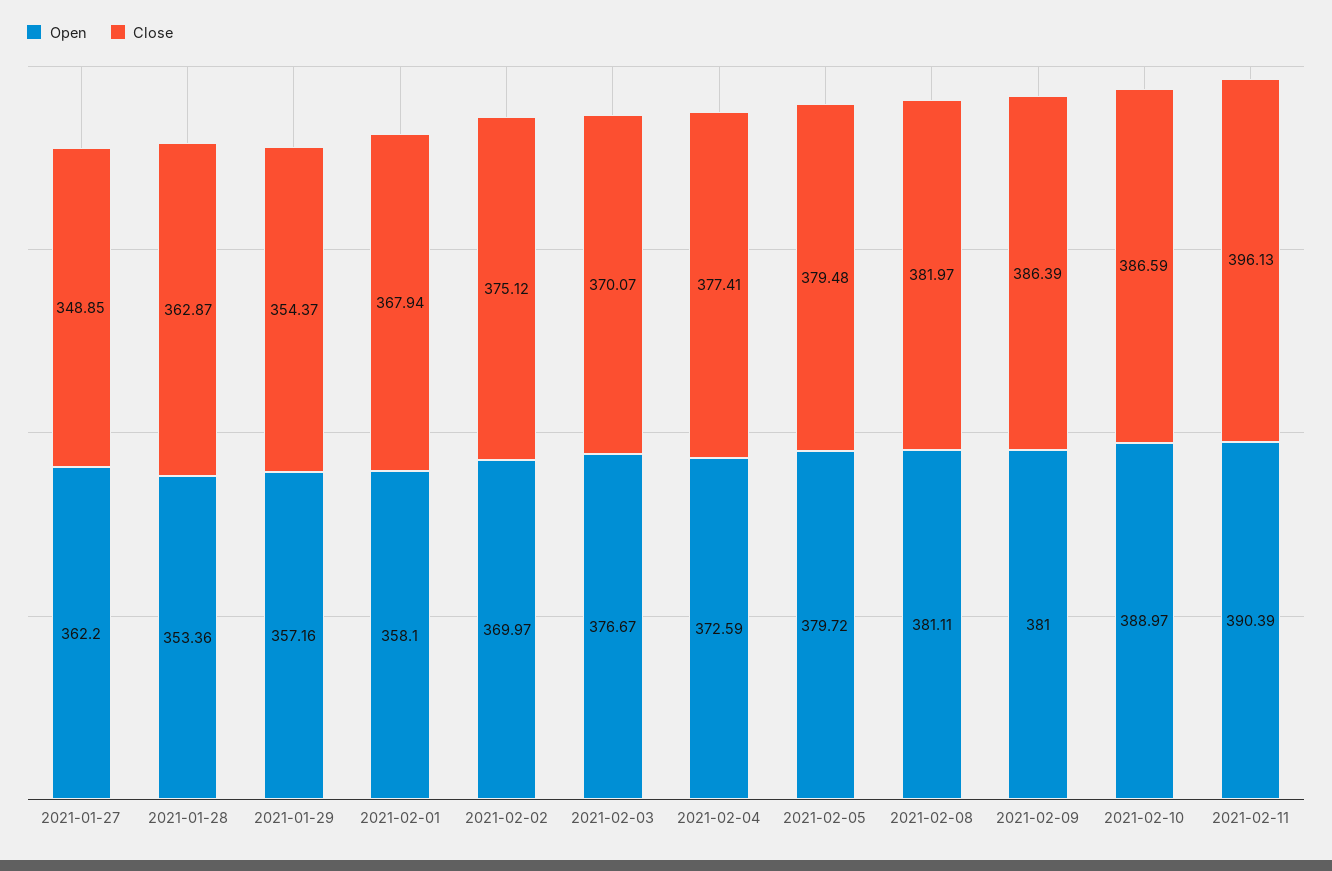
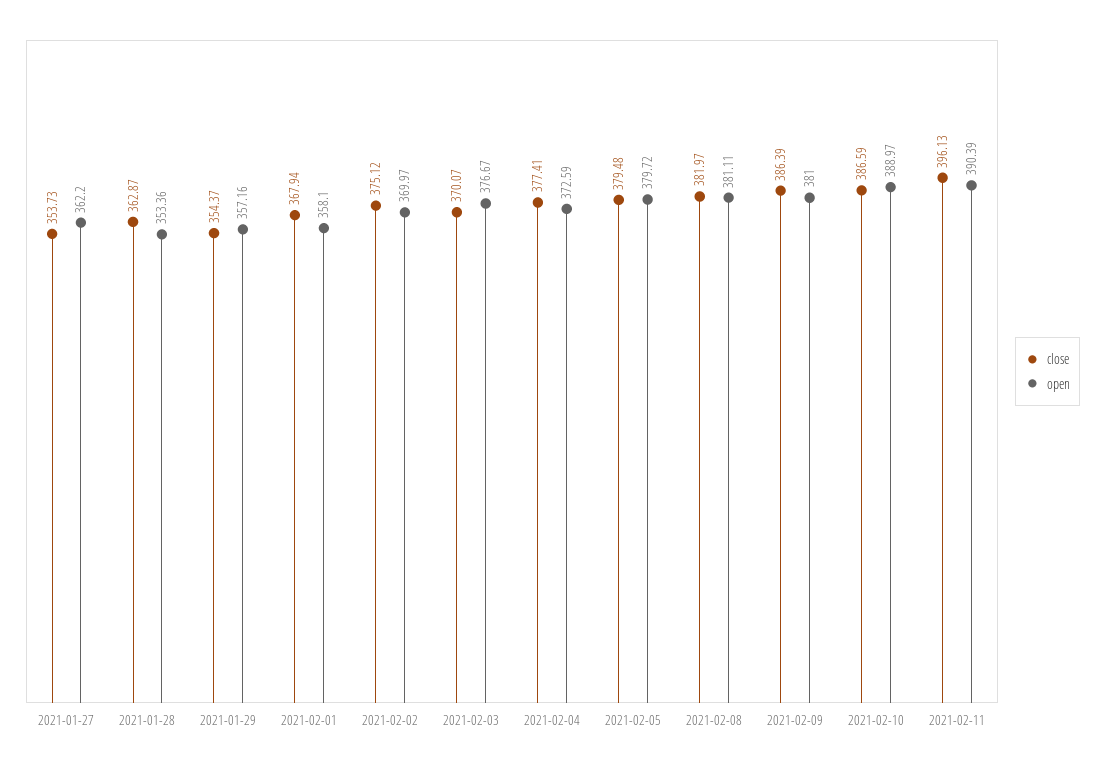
  {
    "Open": {
      "2021-01-27": 362.2,
      "2021-01-28": 353.36,
      "2021-01-29": 357.16,
      "2021-02-01": 358.1,
      "2021-02-02": 369.97,
      "2021-02-03": 376.67,
      "2021-02-04": 372.59,
      "2021-02-05": 379.72,
      "2021-02-08": 381.11,
      "2021-02-09": 381,
      "2021-02-10": 388.97,
      "2021-02-11": 390.39
    },
    "Close": {
-     "2021-01-27": 348.85,
+     "2021-01-27": 353.73,
      "2021-01-28": 362.87,
      "2021-01-29": 354.37,
      "2021-02-01": 367.94,
      "2021-02-02": 375.12,
      "2021-02-03": 370.07,
      "2021-02-04": 377.41,
      "2021-02-05": 379.48,
      "2021-02-08": 381.97,
      "2021-02-09": 386.39,
      "2021-02-10": 386.59,
      "2021-02-11": 396.13
    }
  }

